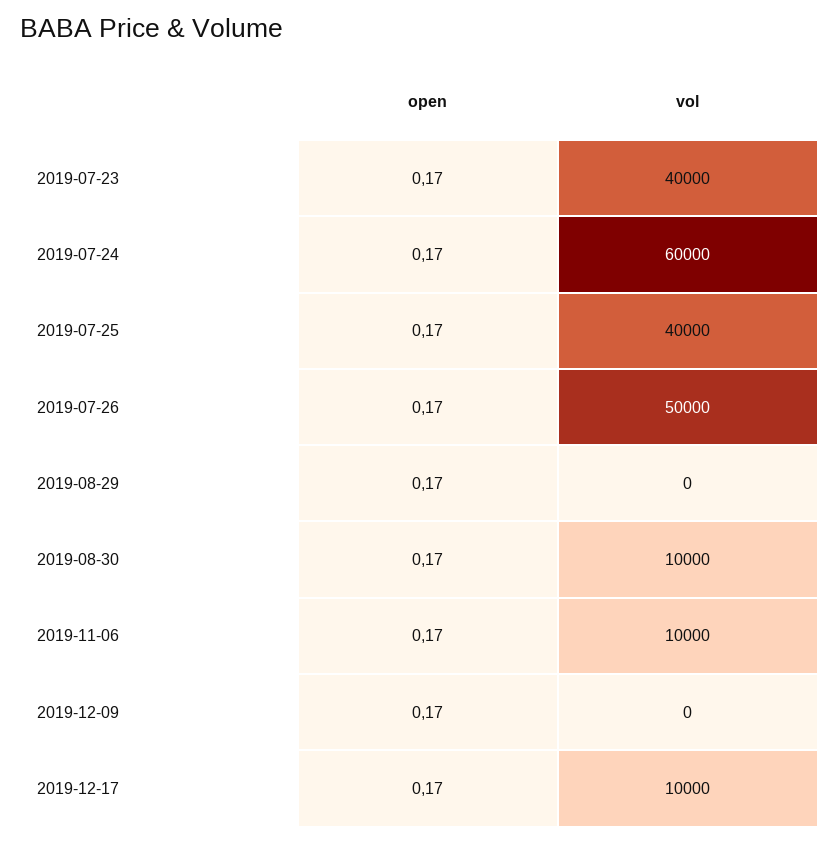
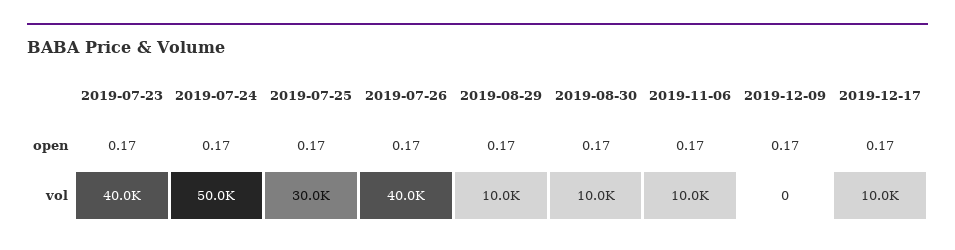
  {
    "open": {
      "2019-07-23": 0.17,
      "2019-07-24": 0.17,
      "2019-07-25": 0.17,
      "2019-07-26": 0.17,
      "2019-08-29": 0.17,
      "2019-08-30": 0.17,
      "2019-11-06": 0.17,
      "2019-12-09": 0.17,
      "2019-12-17": 0.17
    },
    "vol": {
      "2019-07-23": 40000,
-     "2019-07-24": 60000,
+     "2019-07-24": 50000,
-     "2019-07-25": 40000,
+     "2019-07-25": 30000,
-     "2019-07-26": 50000,
+     "2019-07-26": 40000,
-     "2019-08-29": 0,
+     "2019-08-29": 10000,
      "2019-08-30": 10000,
      "2019-11-06": 10000,
      "2019-12-09": 0,
      "2019-12-17": 10000
    }
  }

